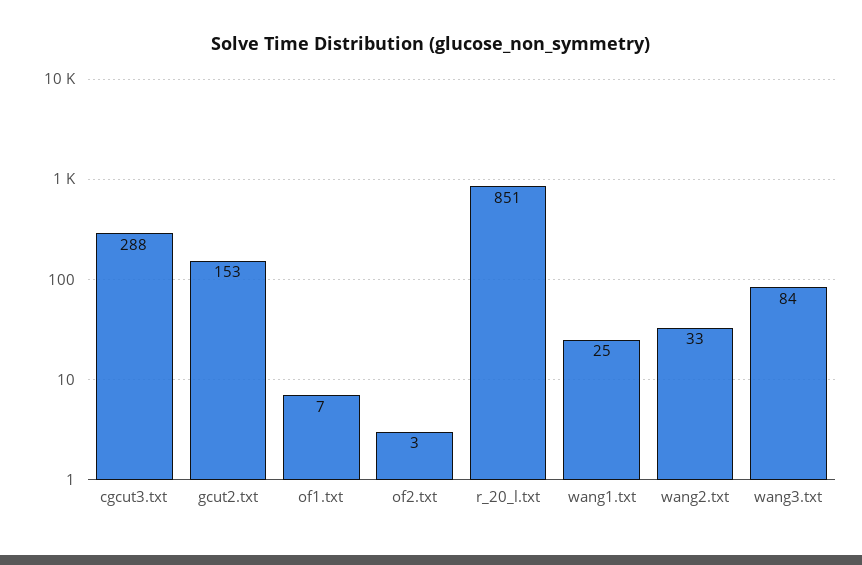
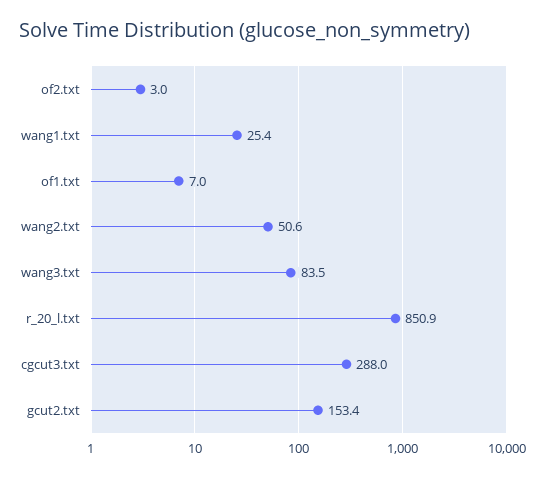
  {
    "cgcut3.txt": 288,
    "gcut2.txt": 153.4,
    "of1.txt": 7,
    "of2.txt": 3,
    "r_20_l.txt": 850.9,
    "wang1.txt": 25.4,
-   "wang2.txt": 33,
+   "wang2.txt": 50.6,
    "wang3.txt": 83.5
  }

